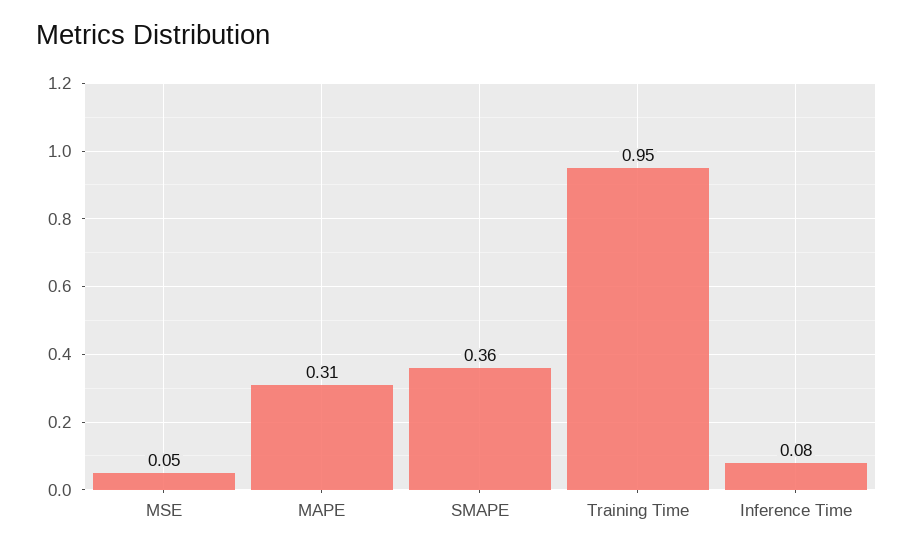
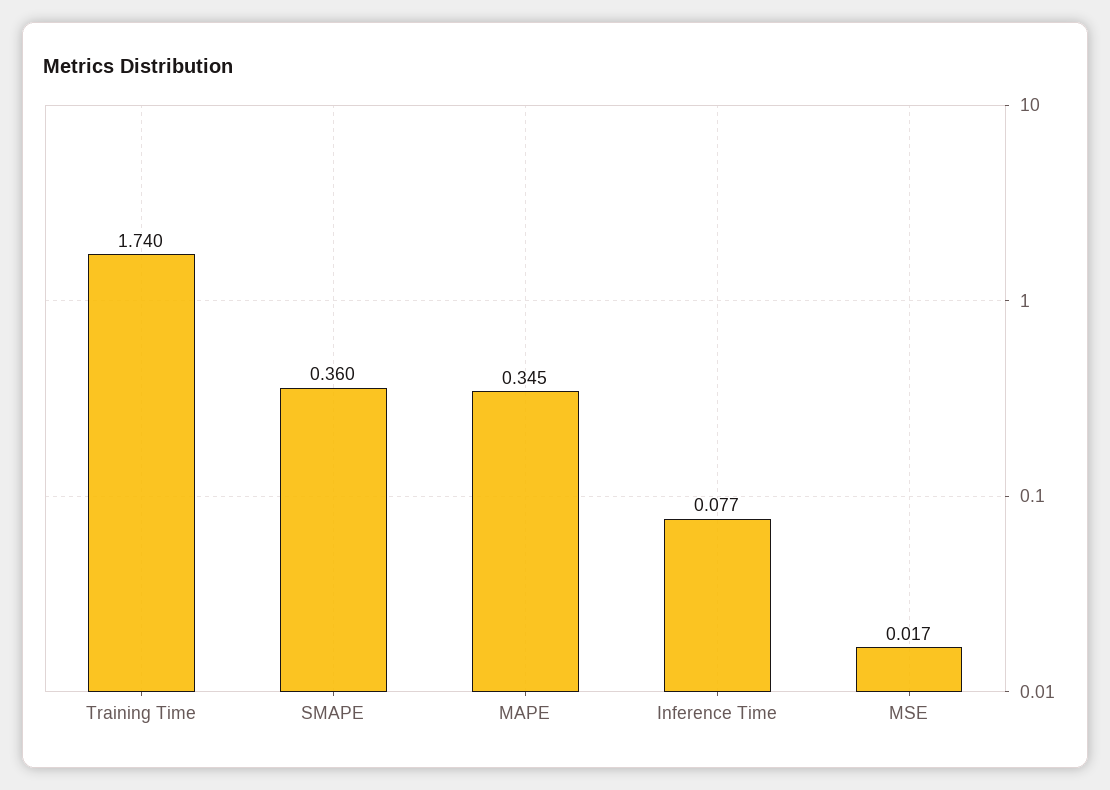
  {
-   "MSE": 0.05,
+   "MSE": 0.017,
-   "MAPE": 0.31,
+   "MAPE": 0.345,
    "SMAPE": 0.36,
-   "Training Time": 0.95,
+   "Training Time": 1.74,
    "Inference Time": 0.077
  }

